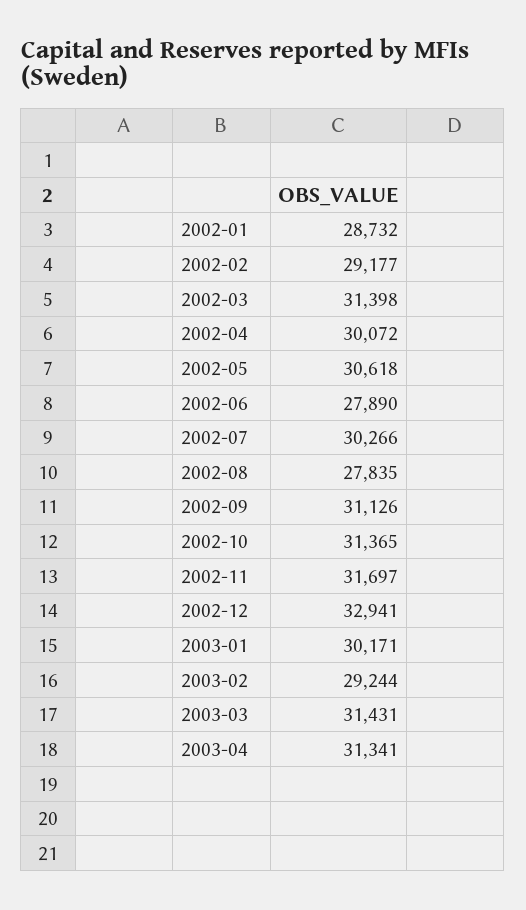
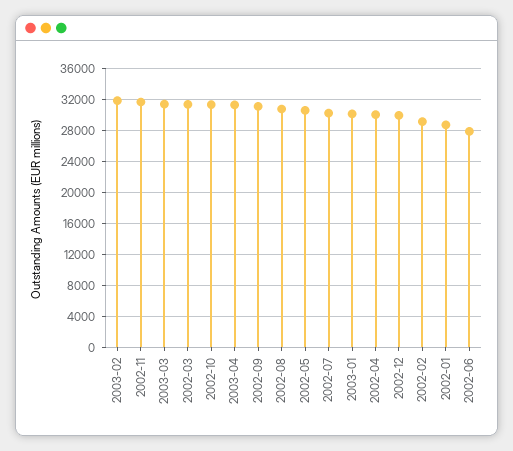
  {
    "2002-01": 28732,
    "2002-02": 29177,
    "2002-03": 31398,
    "2002-04": 30072,
    "2002-05": 30618,
    "2002-06": 27890,
    "2002-07": 30266,
-   "2002-08": 27835,
+   "2002-08": 31000,
    "2002-09": 31126,
    "2002-10": 31365,
    "2002-11": 31697,
-   "2002-12": 32941,
+   "2002-12": 30000,
    "2003-01": 30171,
-   "2003-02": 29244,
+   "2003-02": 32000,
    "2003-03": 31431,
    "2003-04": 31341
  }

